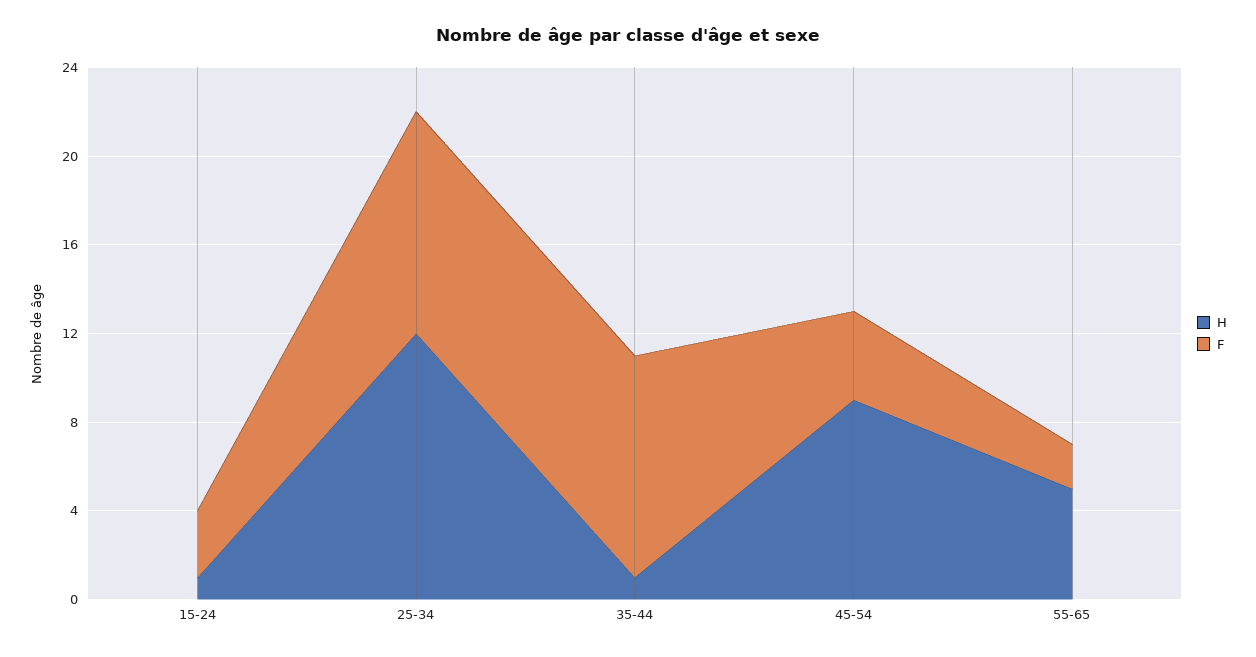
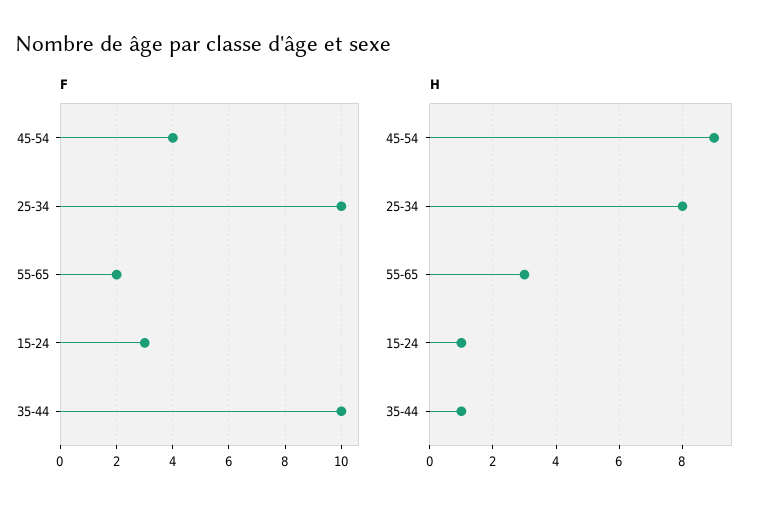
  {
    "H": {
      "15-24": 1,
-     "25-34": 12,
+     "25-34": 8,
      "35-44": 1,
      "45-54": 9,
-     "55-65": 5
+     "55-65": 3
    },
    "F": {
      "15-24": 3,
      "25-34": 10,
      "35-44": 10,
      "45-54": 4,
      "55-65": 2
    }
  }

